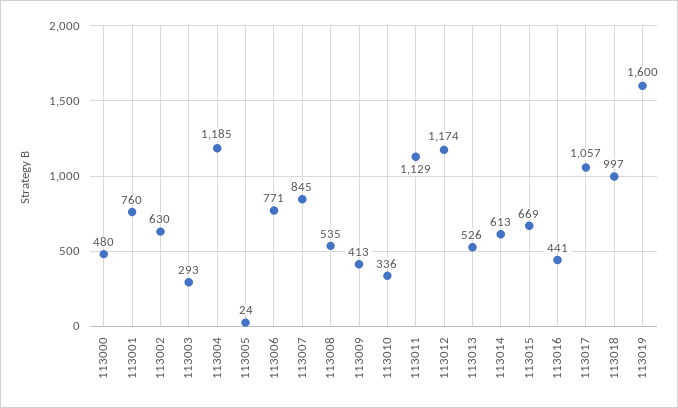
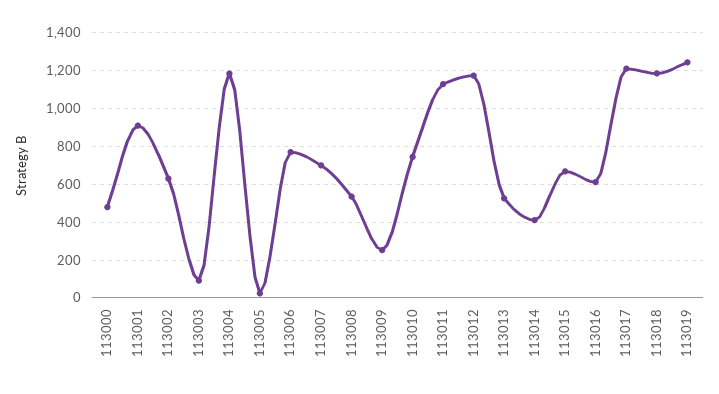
  {
    "113000": 480,
-   "113001": 760,
+   "113001": 900,
    "113002": 630,
-   "113003": 293,
+   "113003": 100,
    "113004": 1185,
    "113005": 24,
    "113006": 771,
-   "113007": 845,
+   "113007": 700,
    "113008": 535,
-   "113009": 413,
+   "113009": 250,
-   "113010": 336,
+   "113010": 750,
    "113011": 1129,
    "113012": 1174,
    "113013": 526,
-   "113014": 613,
+   "113014": 400,
    "113015": 669,
-   "113016": 441,
+   "113016": 600,
-   "113017": 1057,
+   "113017": 1200,
-   "113018": 997,
+   "113018": 1200,
-   "113019": 1600
+   "113019": 1250
  }

